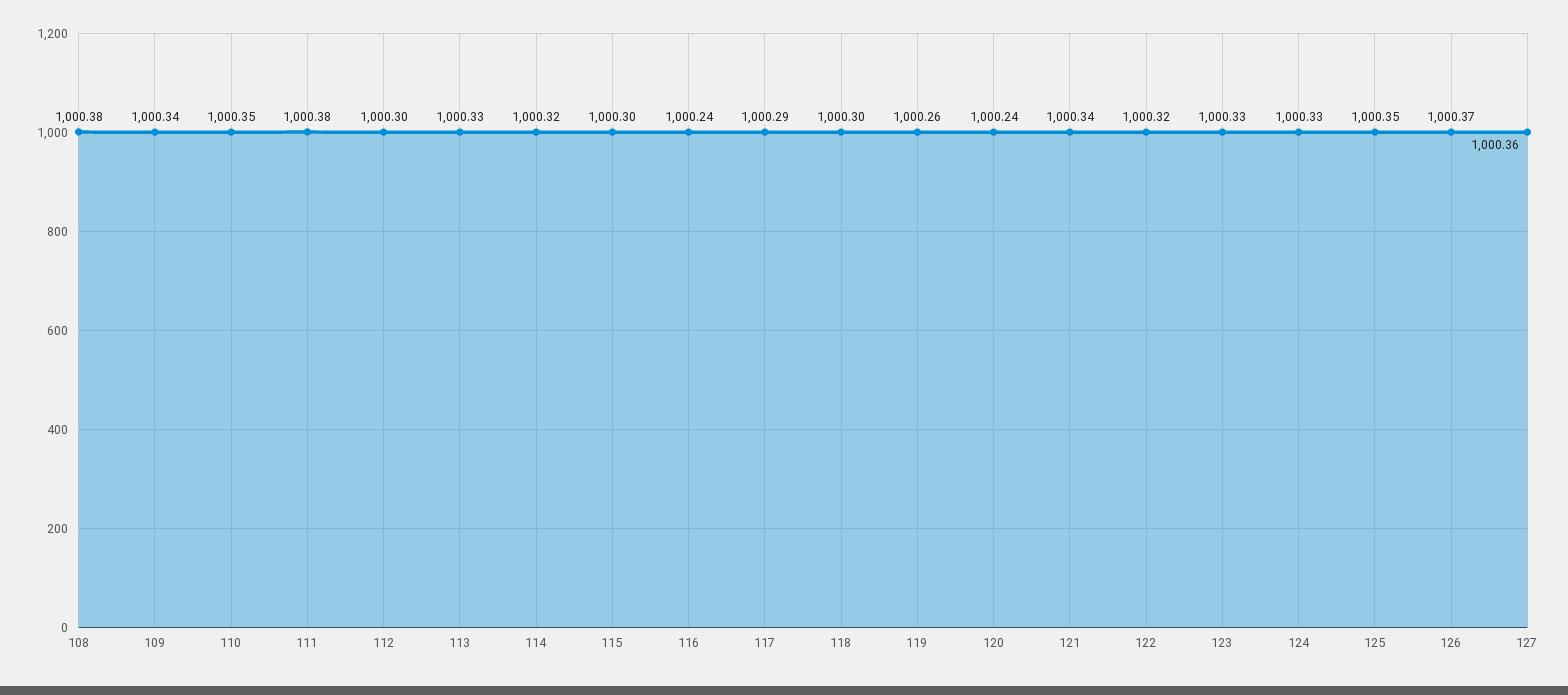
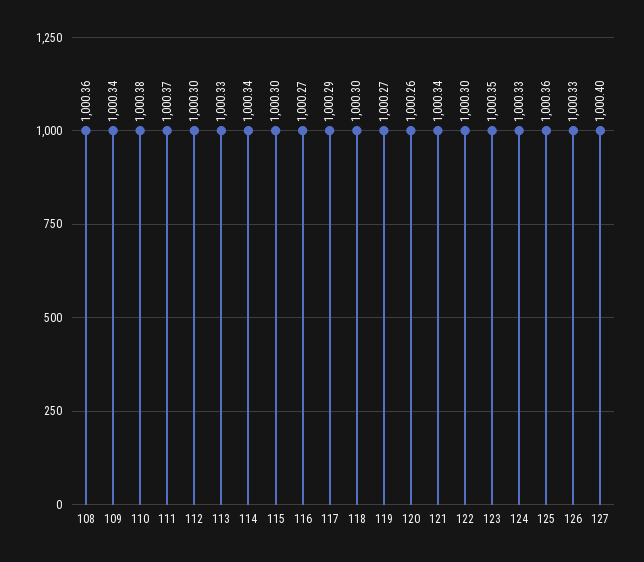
  {
-   "108": 1000.38,
+   "108": 1000.36,
    "109": 1000.34,
-   "110": 1000.35,
+   "110": 1000.38,
-   "111": 1000.38,
+   "111": 1000.37,
    "112": 1000.3,
    "113": 1000.33,
-   "114": 1000.32,
+   "114": 1000.34,
    "115": 1000.3,
-   "116": 1000.24,
+   "116": 1000.27,
    "117": 1000.29,
    "118": 1000.3,
-   "119": 1000.26,
+   "119": 1000.27,
-   "120": 1000.24,
+   "120": 1000.26,
    "121": 1000.34,
-   "122": 1000.32,
+   "122": 1000.3,
-   "123": 1000.33,
+   "123": 1000.35,
    "124": 1000.33,
-   "125": 1000.35,
+   "125": 1000.36,
-   "126": 1000.37,
+   "126": 1000.33,
-   "127": 1000.36
+   "127": 1000.4
  }

